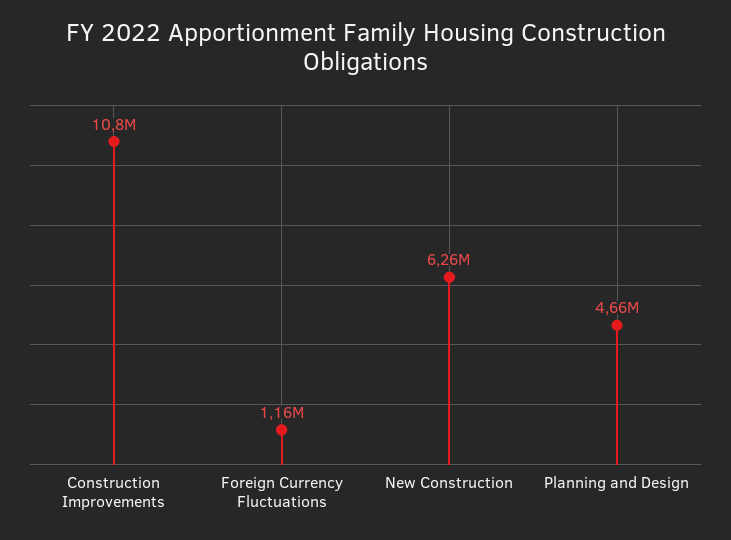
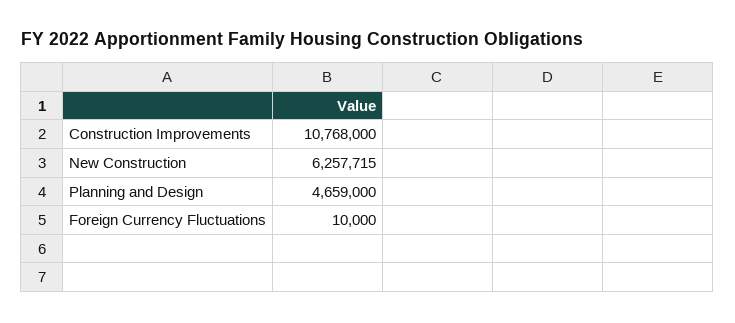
  {
    "Construction Improvements": 10768000,
-   "Foreign Currency Fluctuations": 1160000,
+   "Foreign Currency Fluctuations": 10000,
    "New Construction": 6257715,
    "Planning and Design": 4659000
  }

